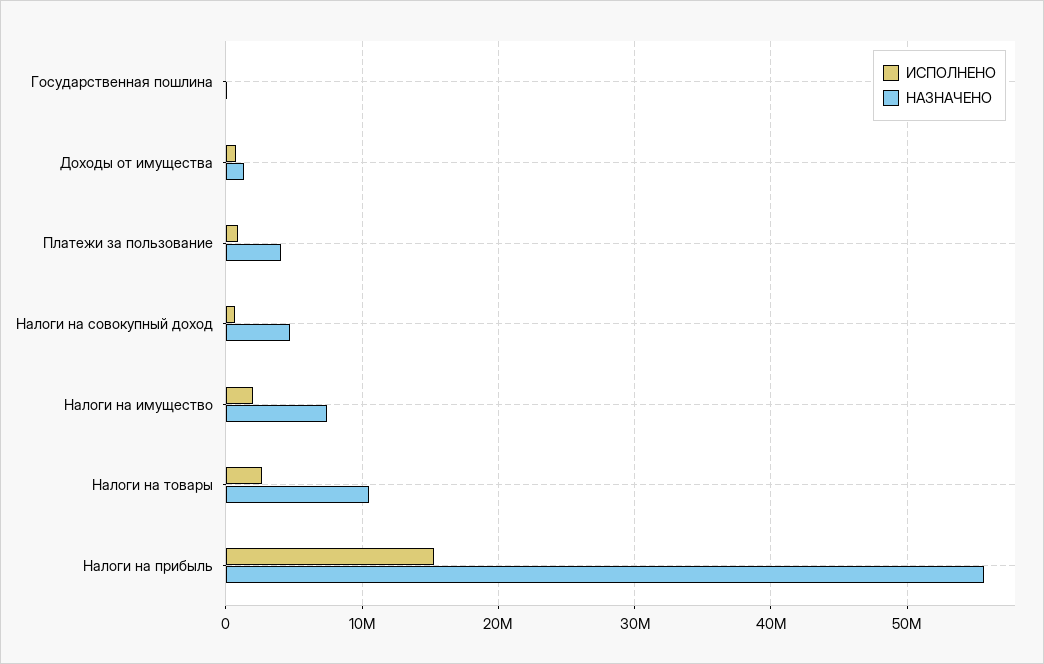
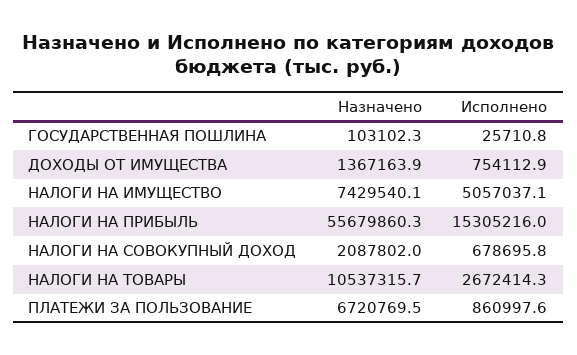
  {
    "ИСПОЛНЕНО": {
      "Государственная пошлина": 25710.8,
      "Доходы от имущества": 754112.9,
      "Платежи за пользование": 860997.6,
      "Налоги на совокупный доход": 678695.8,
-     "Налоги на имущество": 2000000,
+     "Налоги на имущество": 5057037.1,
      "Налоги на товары": 2672414.3,
      "Налоги на прибыль": 15305216
    },
    "НАЗНАЧЕНО": {
      "Государственная пошлина": 103102.3,
      "Доходы от имущества": 1367163.9,
-     "Платежи за пользование": 4000000,
+     "Платежи за пользование": 6720769.5,
-     "Налоги на совокупный доход": 5000000,
+     "Налоги на совокупный доход": 2087802,
      "Налоги на имущество": 7429540.1,
      "Налоги на товары": 10537315.7,
      "Налоги на прибыль": 55679860.3
    }
  }

